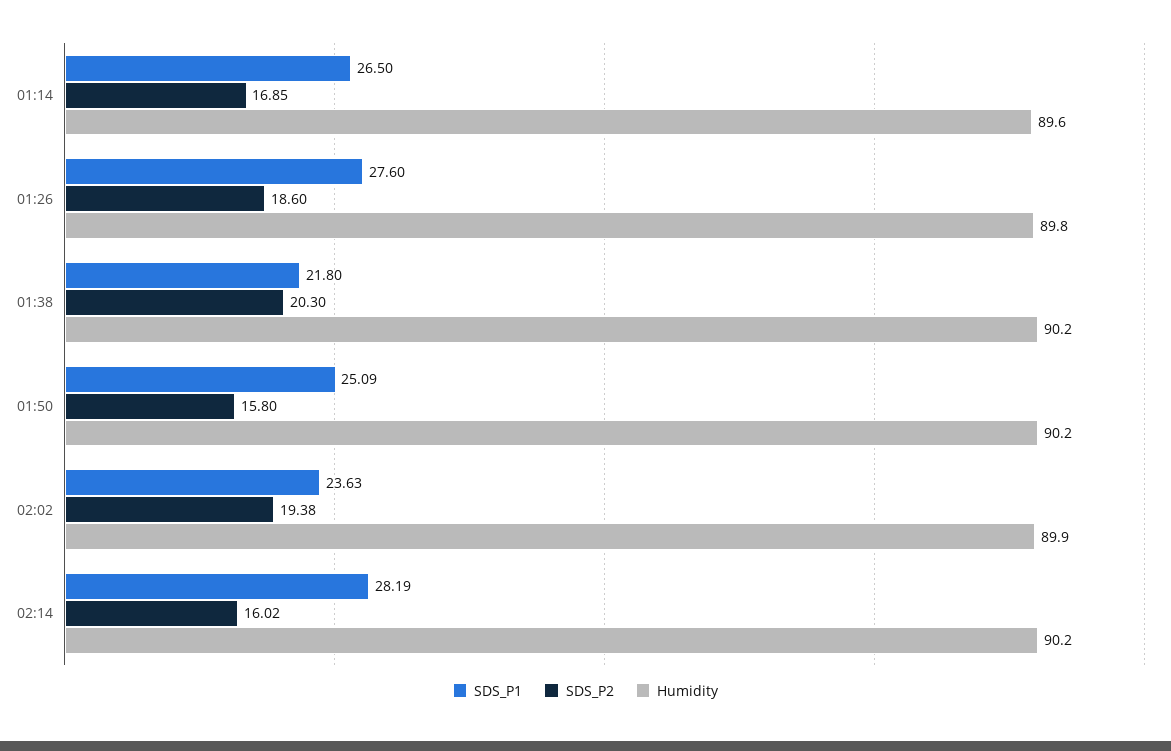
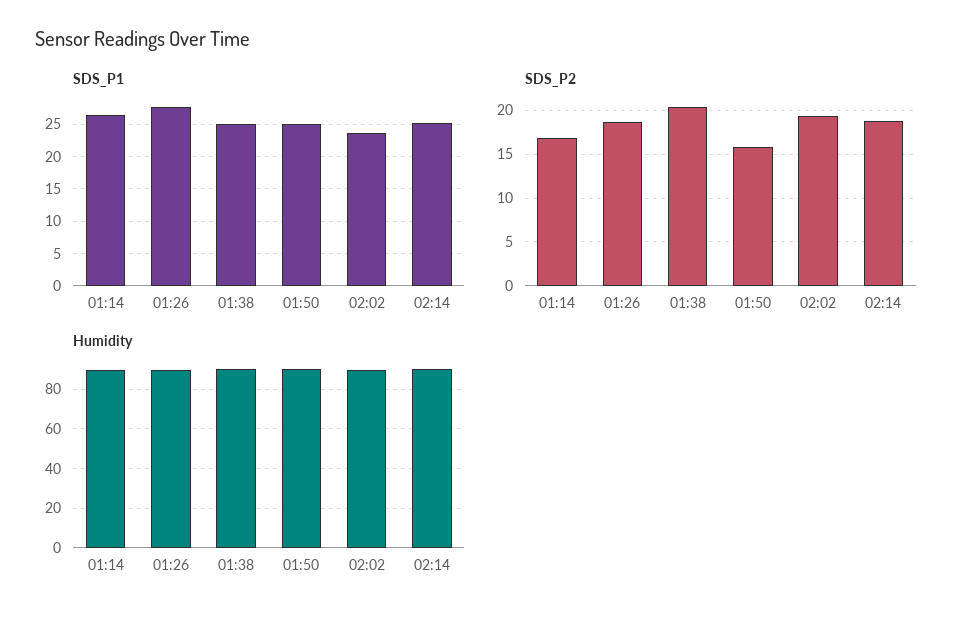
  {
    "SDS_P1": {
      "01:14": 26.5,
      "01:26": 27.6,
-     "01:38": 21.8,
+     "01:38": 25,
      "01:50": 25.09,
      "02:02": 23.63,
-     "02:14": 28.19
+     "02:14": 25
    },
    "SDS_P2": {
      "01:14": 16.85,
      "01:26": 18.6,
      "01:38": 20.3,
      "01:50": 15.8,
      "02:02": 19.38,
-     "02:14": 16.02
+     "02:14": 19
    },
    "Humidity": {
      "01:14": 89.6,
      "01:26": 89.8,
      "01:38": 90.2,
      "01:50": 90.2,
      "02:02": 89.9,
      "02:14": 90.2
    }
  }

